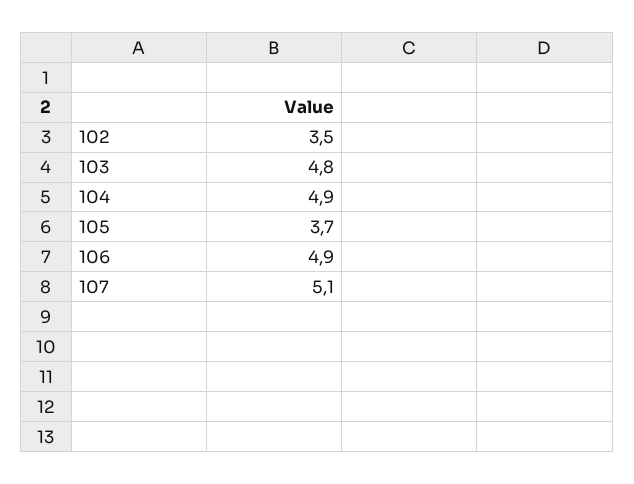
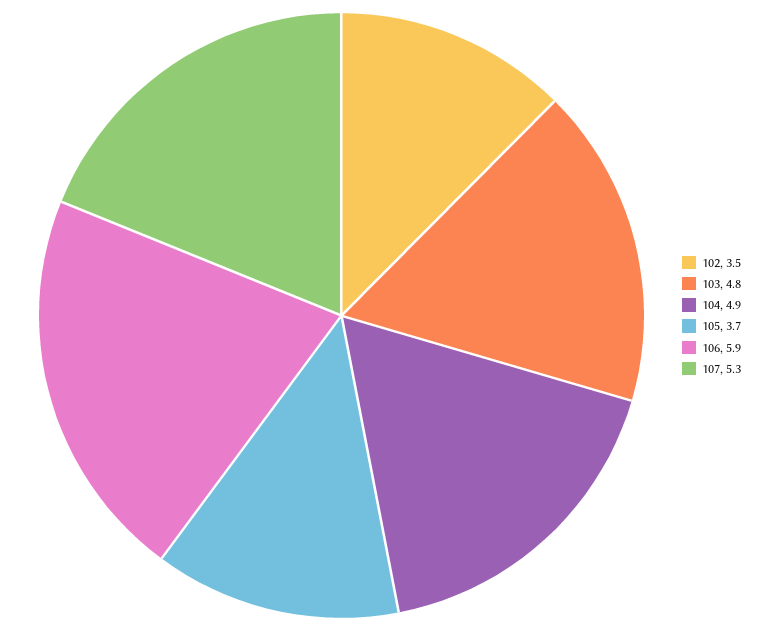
  {
    "102": 3.5,
    "103": 4.8,
    "104": 4.9,
    "105": 3.7,
-   "106": 4.9,
+   "106": 5.9,
-   "107": 5.1
+   "107": 5.3
  }

